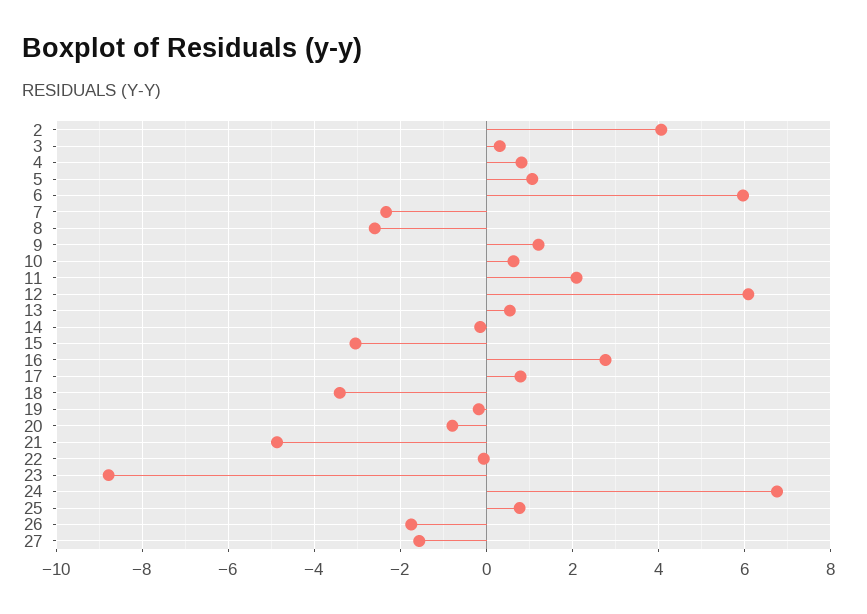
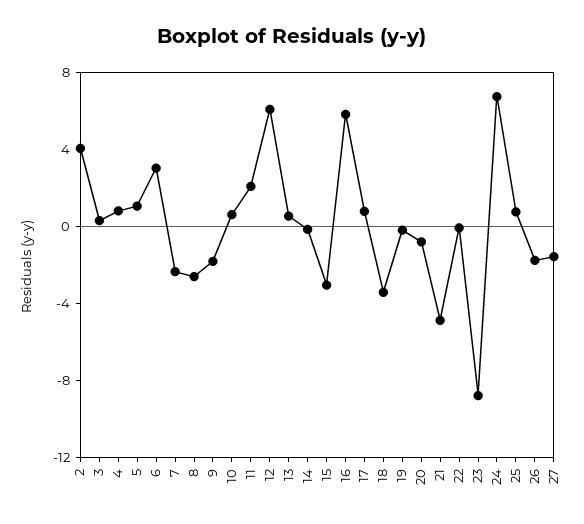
  {
    "2": 4,
    "3": 0.4,
    "4": 0.8,
    "5": 1,
-   "6": 6,
+   "6": 3,
    "7": -2.4,
    "8": -2.6,
-   "9": 1.2,
+   "9": -2,
    "10": 0.6,
    "11": 2,
    "12": 6,
    "13": 0.6,
    "14": -0.2,
    "15": -3,
-   "16": 2.8,
+   "16": 6,
    "17": 0.8,
    "18": -3.4,
    "19": -0.2,
    "20": -0.8,
    "21": -4.8,
    "22": 0,
    "23": -8.8,
    "24": 6.8,
    "25": 0.8,
    "26": -1.8,
    "27": -1.6
  }

